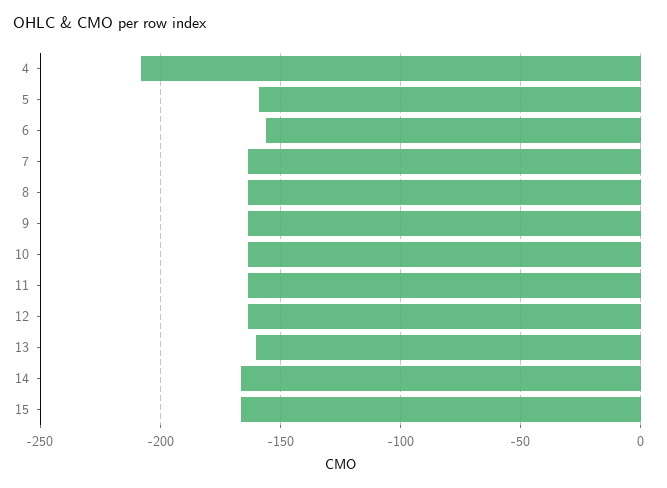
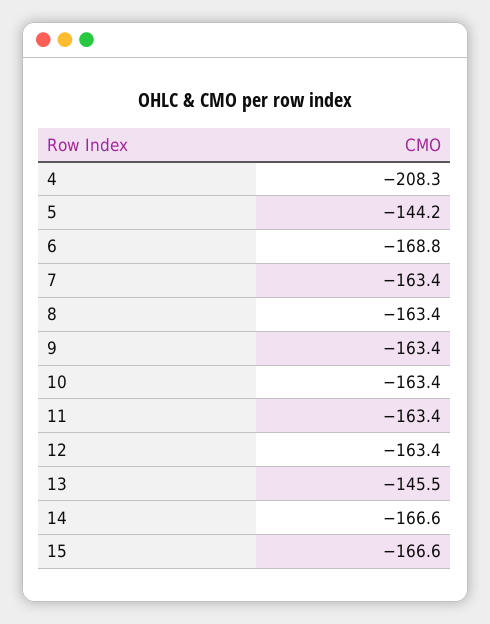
  {
    "4": -208.3,
-   "5": -160,
+   "5": -144.2,
-   "6": -155,
+   "6": -168.8,
    "7": -163.4,
    "8": -163.4,
    "9": -163.4,
    "10": -163.4,
    "11": -163.4,
    "12": -163.4,
-   "13": -160,
+   "13": -145.5,
    "14": -166.6,
    "15": -166.6
  }

